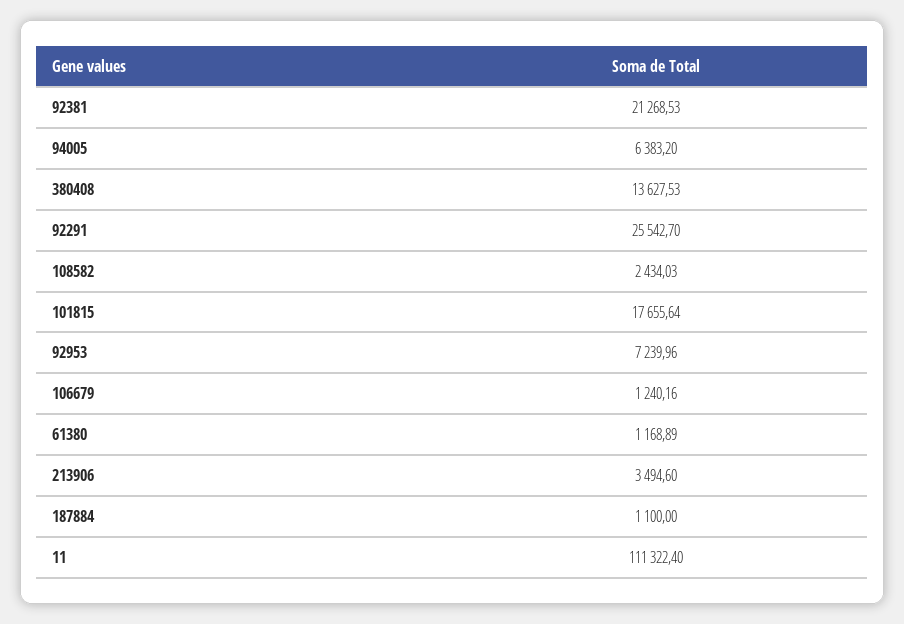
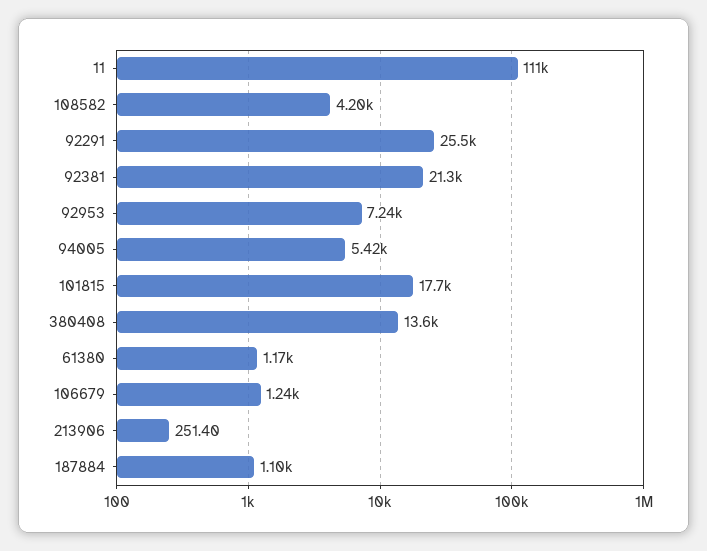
  {
    "92381": 21268.53,
-   "94005": 6383.2,
+   "94005": 5420,
    "380408": 13627.53,
    "92291": 25542.7,
-   "108582": 2434.03,
+   "108582": 4200,
    "101815": 17655.64,
    "92953": 7239.96,
    "106679": 1240.16,
    "61380": 1168.89,
-   "213906": 3494.6,
+   "213906": 251.4,
    "187884": 1100,
    "11": 111322.4
  }

